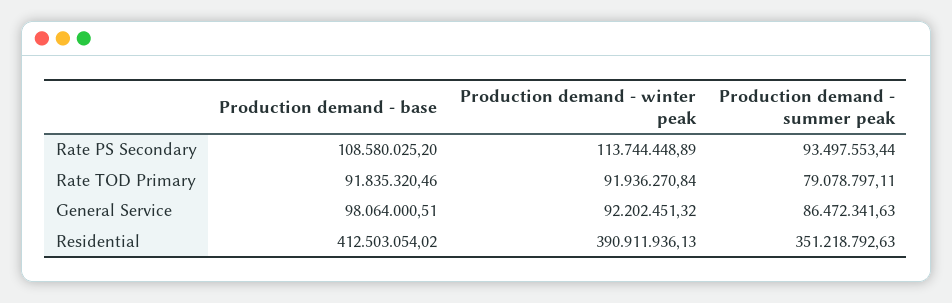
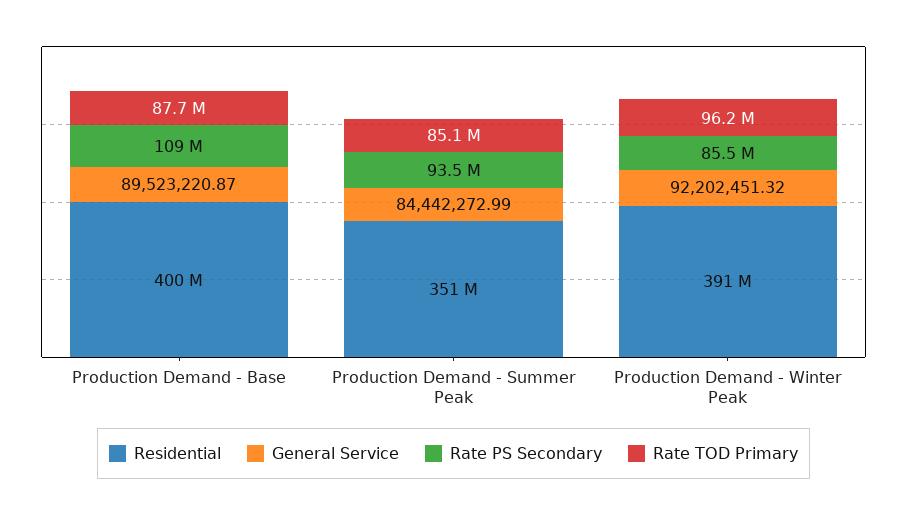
  {
    "Rate PS Secondary": {
      "Production demand - base": 108580025.2,
-     "Production demand - winter peak": 113744448.89,
+     "Production demand - winter peak": 85500000,
      "Production demand - summer peak": 93497553.44
    },
    "Rate TOD Primary": {
-     "Production demand - base": 91835320.46,
+     "Production demand - base": 87700000,
-     "Production demand - winter peak": 91936270.84,
+     "Production demand - winter peak": 96200000,
-     "Production demand - summer peak": 79078797.11
+     "Production demand - summer peak": 85100000
    },
    "General Service": {
-     "Production demand - base": 98064000.51,
+     "Production demand - base": 89523220.87,
      "Production demand - winter peak": 92202451.32,
-     "Production demand - summer peak": 86472341.63
+     "Production demand - summer peak": 84442272.99
    },
    "Residential": {
-     "Production demand - base": 412503054.02,
+     "Production demand - base": 400000000,
      "Production demand - winter peak": 390911936.13,
      "Production demand - summer peak": 351218792.63
    }
  }

